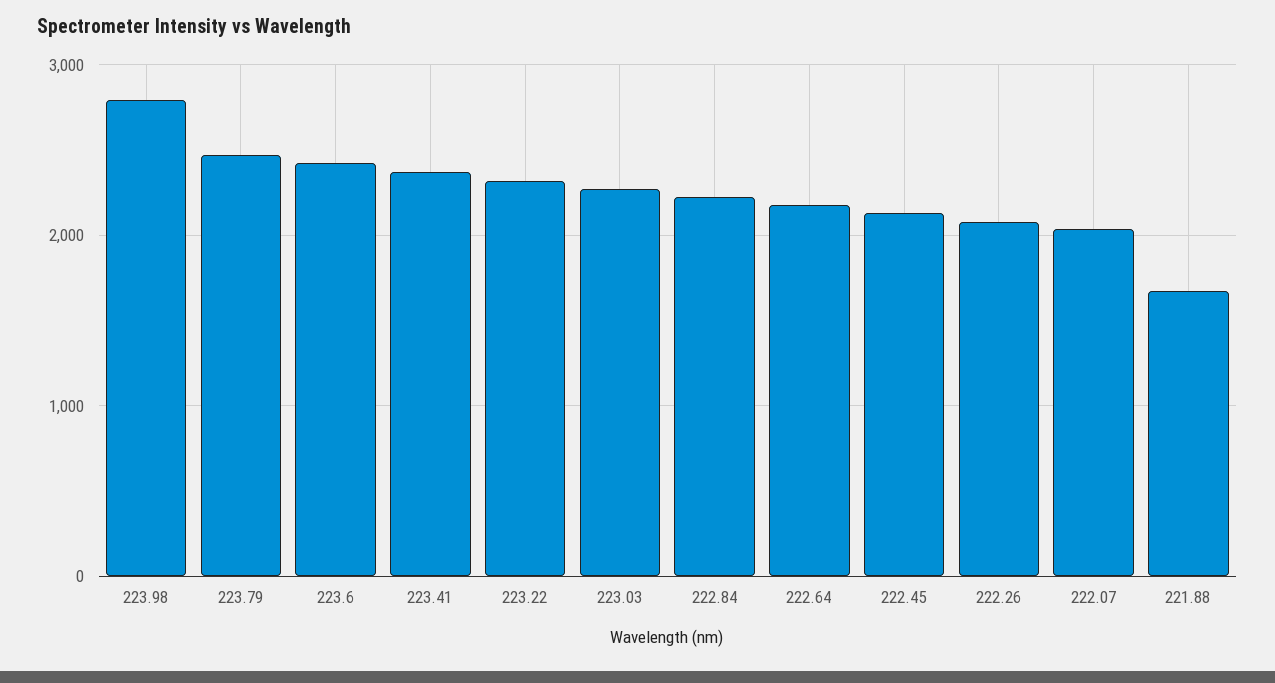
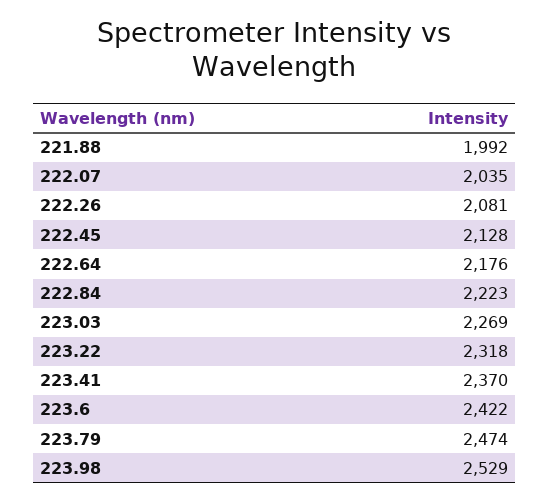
  {
-   "223.98": 2800,
+   "223.98": 2529,
    "223.79": 2474,
    "223.6": 2422,
    "223.41": 2370,
    "223.22": 2318,
    "223.03": 2269,
    "222.84": 2223,
    "222.64": 2176,
    "222.45": 2128,
    "222.26": 2081,
    "222.07": 2035,
-   "221.88": 1700
+   "221.88": 1992
  }

